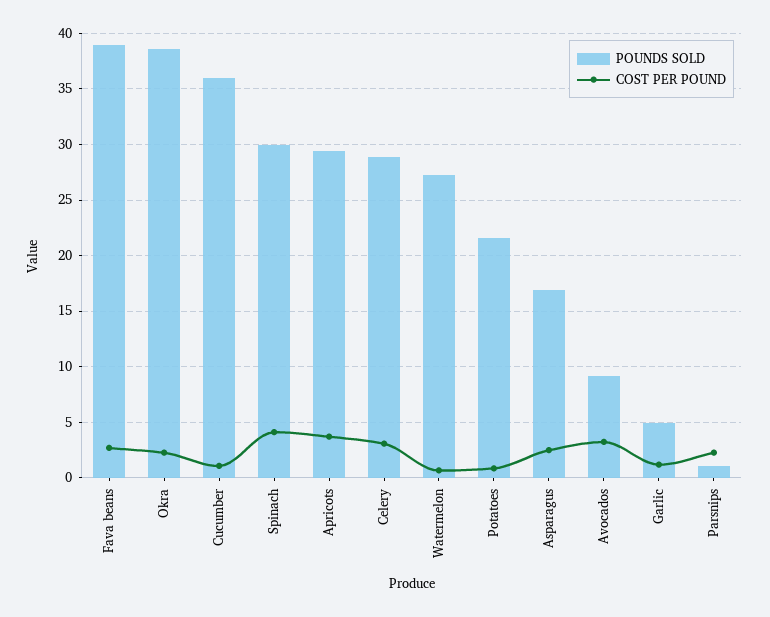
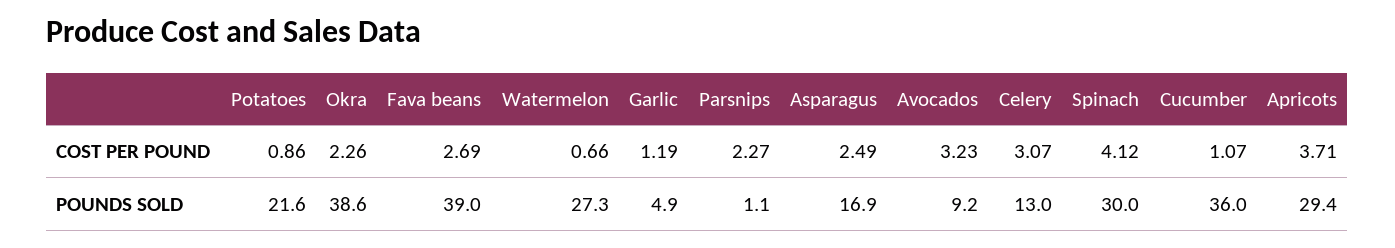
  {
    "POUNDS SOLD": {
      "Fava beans": 39,
      "Okra": 38.6,
      "Cucumber": 36,
      "Spinach": 30,
      "Apricots": 29.4,
-     "Celery": 29,
+     "Celery": 13,
      "Watermelon": 27.3,
      "Potatoes": 21.6,
      "Asparagus": 16.9,
      "Avocados": 9.2,
      "Garlic": 4.9,
      "Parsnips": 1.1
    },
    "COST PER POUND": {
      "Fava beans": 2.69,
      "Okra": 2.26,
      "Cucumber": 1.07,
      "Spinach": 4.12,
      "Apricots": 3.71,
      "Celery": 3.07,
      "Watermelon": 0.66,
      "Potatoes": 0.86,
      "Asparagus": 2.49,
      "Avocados": 3.23,
      "Garlic": 1.19,
      "Parsnips": 2.27
    }
  }

